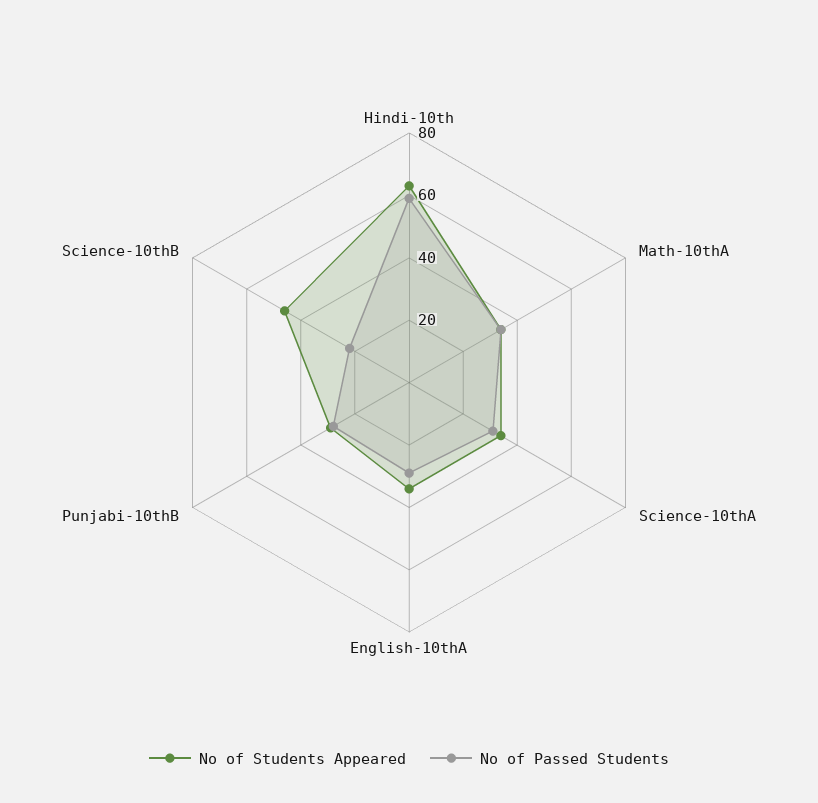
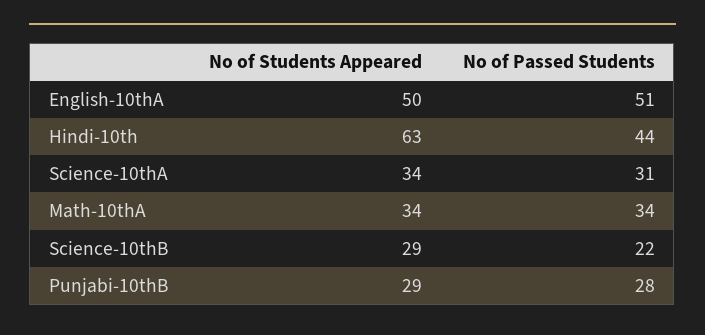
  {
    "No of Students Appeared": {
      "Hindi-10th": 63,
      "Math-10thA": 34,
      "Science-10thA": 34,
-     "English-10thA": 35,
+     "English-10thA": 50,
      "Punjabi-10thB": 29,
-     "Science-10thB": 45
+     "Science-10thB": 29
    },
    "No of Passed Students": {
-     "Hindi-10th": 60,
+     "Hindi-10th": 44,
      "Math-10thA": 34,
      "Science-10thA": 31,
-     "English-10thA": 30,
+     "English-10thA": 51,
      "Punjabi-10thB": 28,
      "Science-10thB": 22
    }
  }

